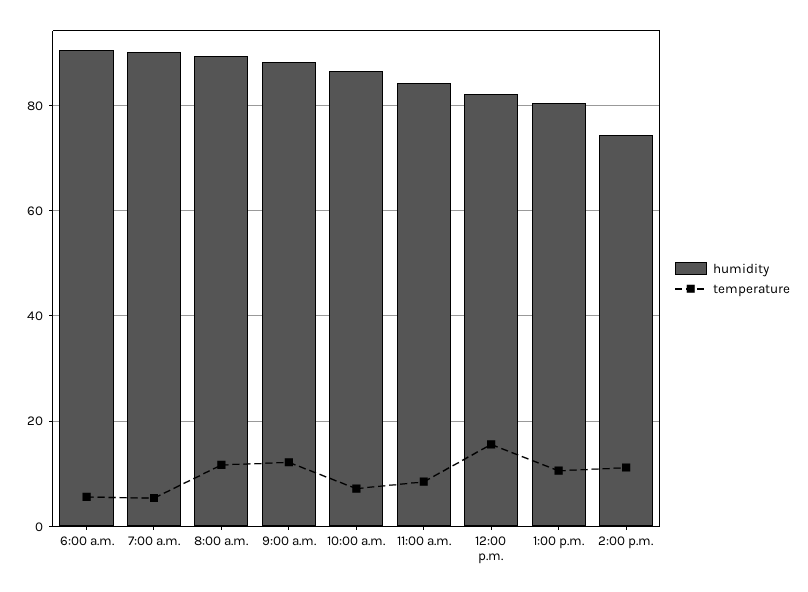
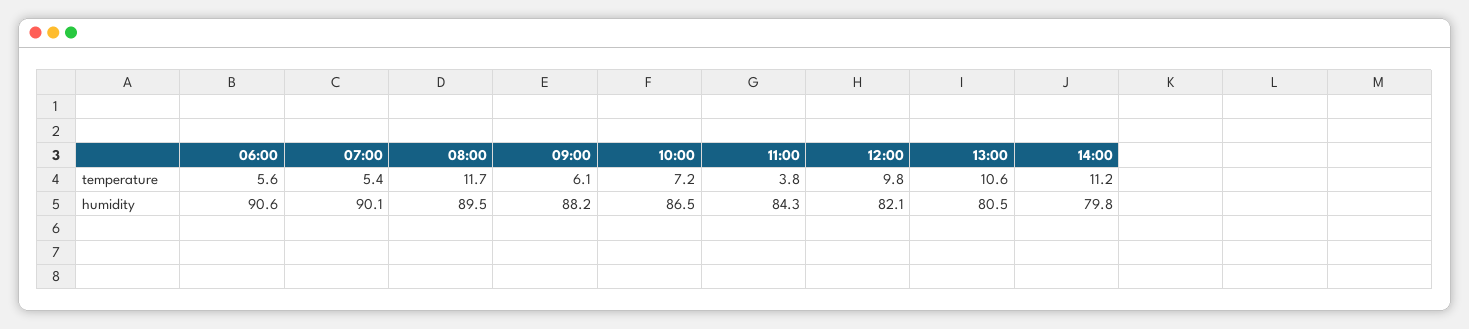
  {
    "humidity": {
      "6:00 a.m.": 90.6,
      "7:00 a.m.": 90.1,
      "8:00 a.m.": 89.5,
      "9:00 a.m.": 88.2,
      "10:00 a.m.": 86.5,
      "11:00 a.m.": 84.3,
      "12:00 p.m.": 82.1,
      "1:00 p.m.": 80.5,
-     "2:00 p.m.": 74
+     "2:00 p.m.": 79.8
    },
    "temperature": {
      "6:00 a.m.": 5.6,
      "7:00 a.m.": 5.4,
      "8:00 a.m.": 11.7,
-     "9:00 a.m.": 12,
+     "9:00 a.m.": 6.1,
      "10:00 a.m.": 7.2,
-     "11:00 a.m.": 8,
+     "11:00 a.m.": 3.8,
-     "12:00 p.m.": 16,
+     "12:00 p.m.": 9.8,
      "1:00 p.m.": 10.6,
      "2:00 p.m.": 11.2
    }
  }

